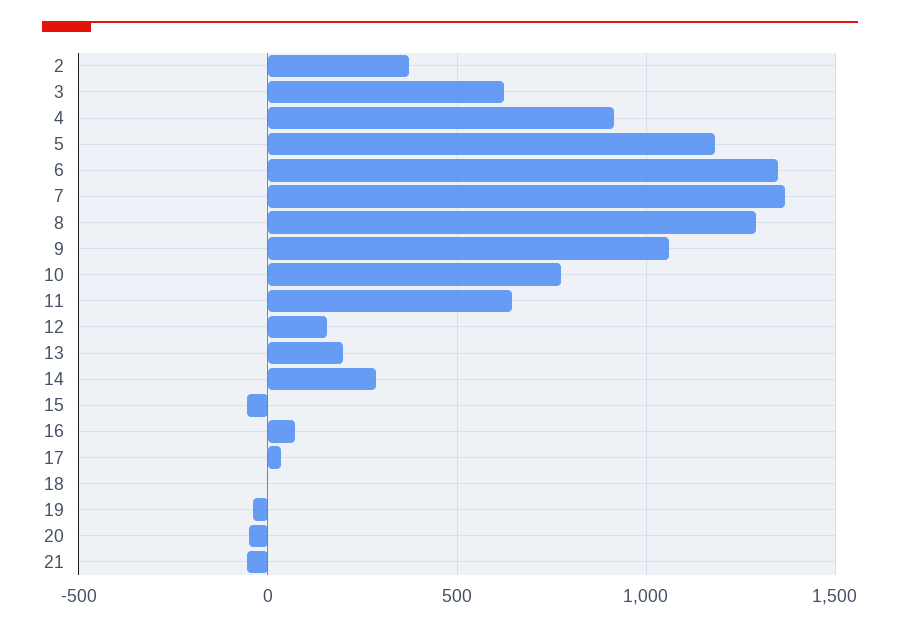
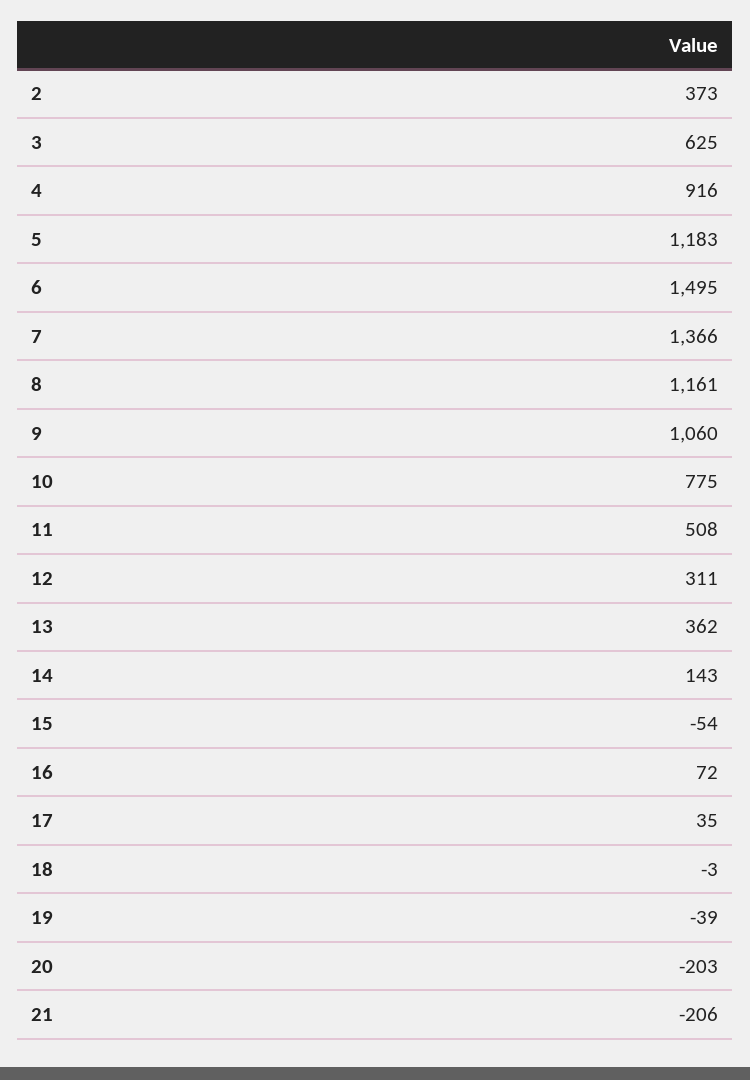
  {
    "2": 373,
    "3": 625,
    "4": 916,
    "5": 1183,
-   "6": 1350,
+   "6": 1495,
    "7": 1366,
-   "8": 1300,
+   "8": 1161,
    "9": 1060,
    "10": 775,
-   "11": 650,
+   "11": 508,
-   "12": 150,
+   "12": 311,
-   "13": 200,
+   "13": 362,
-   "14": 300,
+   "14": 143,
    "15": -54,
    "16": 72,
    "17": 35,
    "18": -3,
    "19": -39,
-   "20": -50,
+   "20": -203,
-   "21": -50
+   "21": -206
  }

